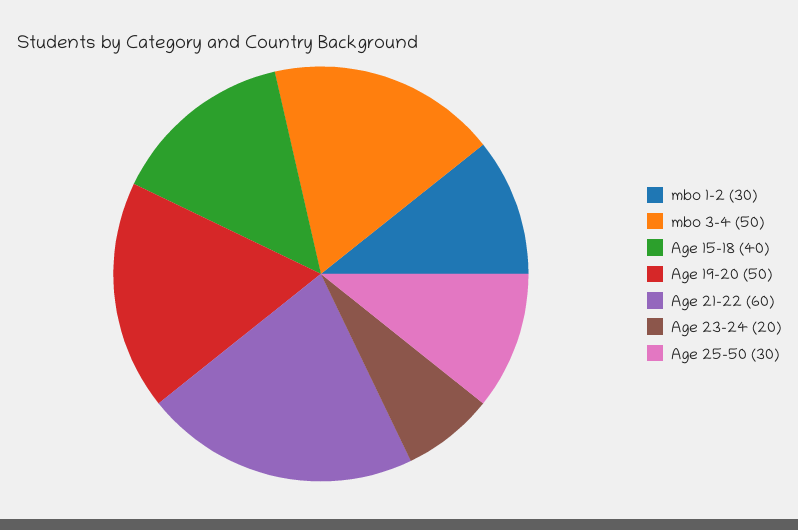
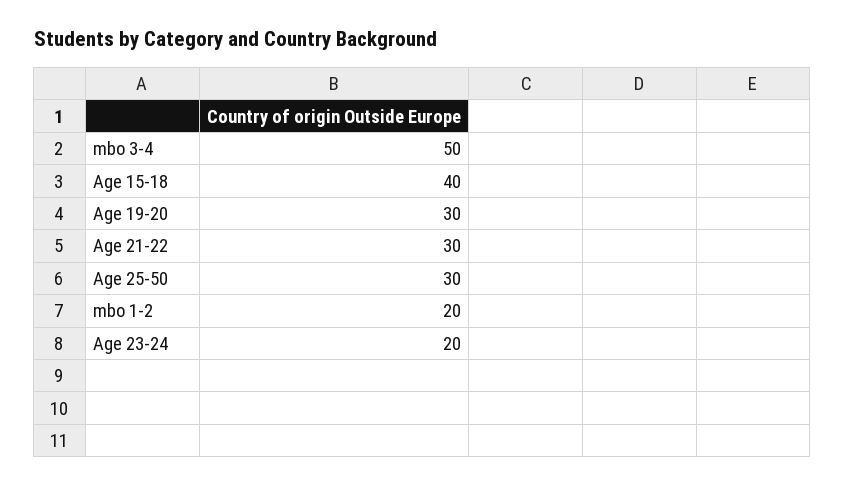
  {
-   "mbo 1-2": 30,
+   "mbo 1-2": 20,
    "mbo 3-4": 50,
    "Age 15-18": 40,
-   "Age 19-20": 50,
+   "Age 19-20": 30,
-   "Age 21-22": 60,
+   "Age 21-22": 30,
    "Age 23-24": 20,
    "Age 25-50": 30
  }

